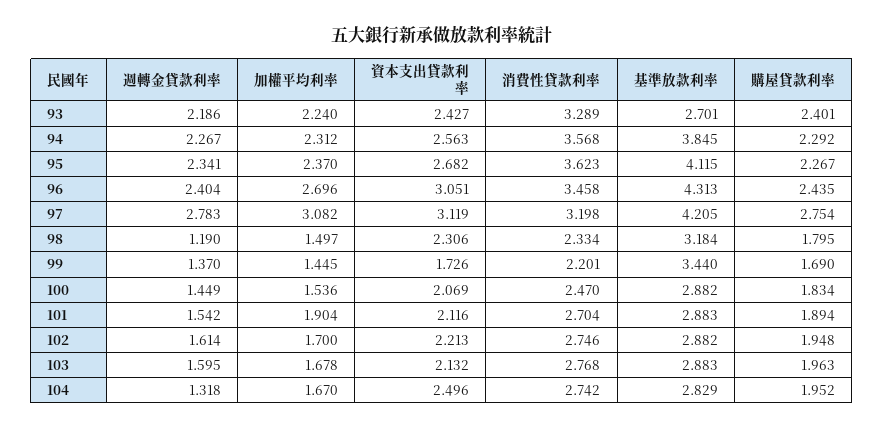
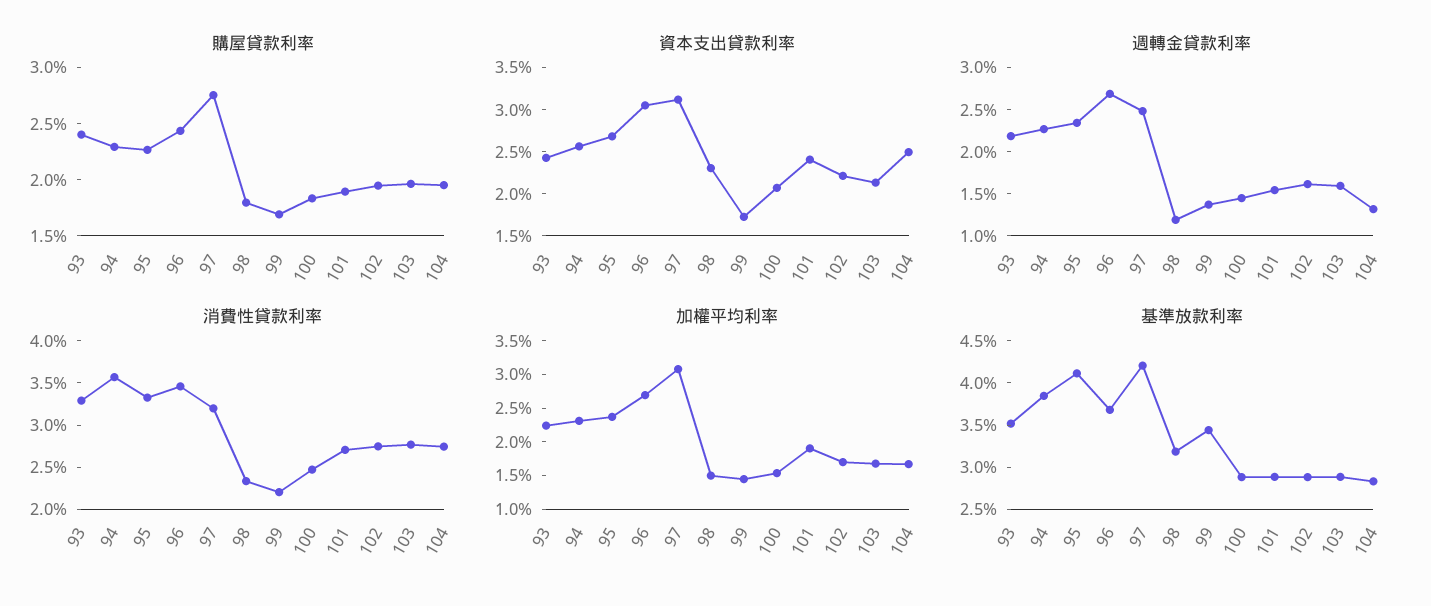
  {
    "週轉金貸款利率": {
      "93": 2.186,
      "94": 2.267,
      "95": 2.341,
-     "96": 2.404,
+     "96": 2.7,
-     "97": 2.783,
+     "97": 2.5,
      "98": 1.19,
      "99": 1.37,
      "100": 1.449,
      "101": 1.542,
      "102": 1.614,
      "103": 1.595,
      "104": 1.318
    },
    "加權平均利率": {
      "93": 2.24,
      "94": 2.312,
      "95": 2.37,
      "96": 2.696,
      "97": 3.082,
      "98": 1.497,
      "99": 1.445,
      "100": 1.536,
      "101": 1.904,
      "102": 1.7,
      "103": 1.678,
      "104": 1.67
    },
    "資本支出貸款利率": {
      "93": 2.427,
      "94": 2.563,
      "95": 2.682,
      "96": 3.051,
      "97": 3.119,
      "98": 2.306,
      "99": 1.726,
      "100": 2.069,
-     "101": 2.116,
+     "101": 2.4,
      "102": 2.213,
      "103": 2.132,
      "104": 2.496
    },
    "消費性貸款利率": {
      "93": 3.289,
      "94": 3.568,
-     "95": 3.623,
+     "95": 3.3,
      "96": 3.458,
      "97": 3.198,
      "98": 2.334,
      "99": 2.201,
      "100": 2.47,
      "101": 2.704,
      "102": 2.746,
      "103": 2.768,
      "104": 2.742
    },
    "基準放款利率": {
-     "93": 2.701,
+     "93": 3.5,
      "94": 3.845,
      "95": 4.115,
-     "96": 4.313,
+     "96": 3.7,
      "97": 4.205,
      "98": 3.184,
      "99": 3.44,
      "100": 2.882,
      "101": 2.883,
      "102": 2.882,
      "103": 2.883,
      "104": 2.829
    },
    "購屋貸款利率": {
      "93": 2.401,
      "94": 2.292,
      "95": 2.267,
      "96": 2.435,
      "97": 2.754,
      "98": 1.795,
      "99": 1.69,
      "100": 1.834,
      "101": 1.894,
      "102": 1.948,
      "103": 1.963,
      "104": 1.952
    }
  }

